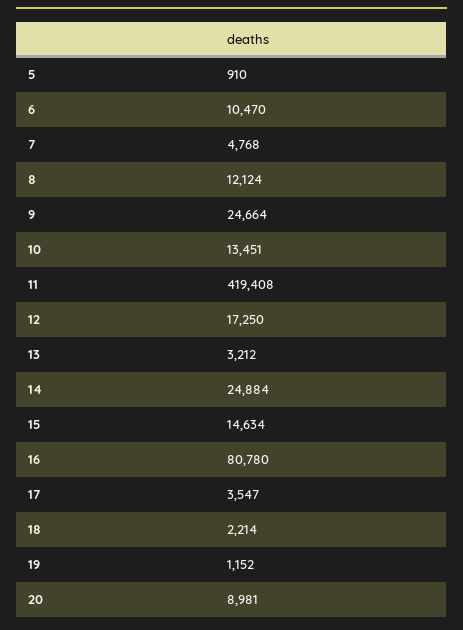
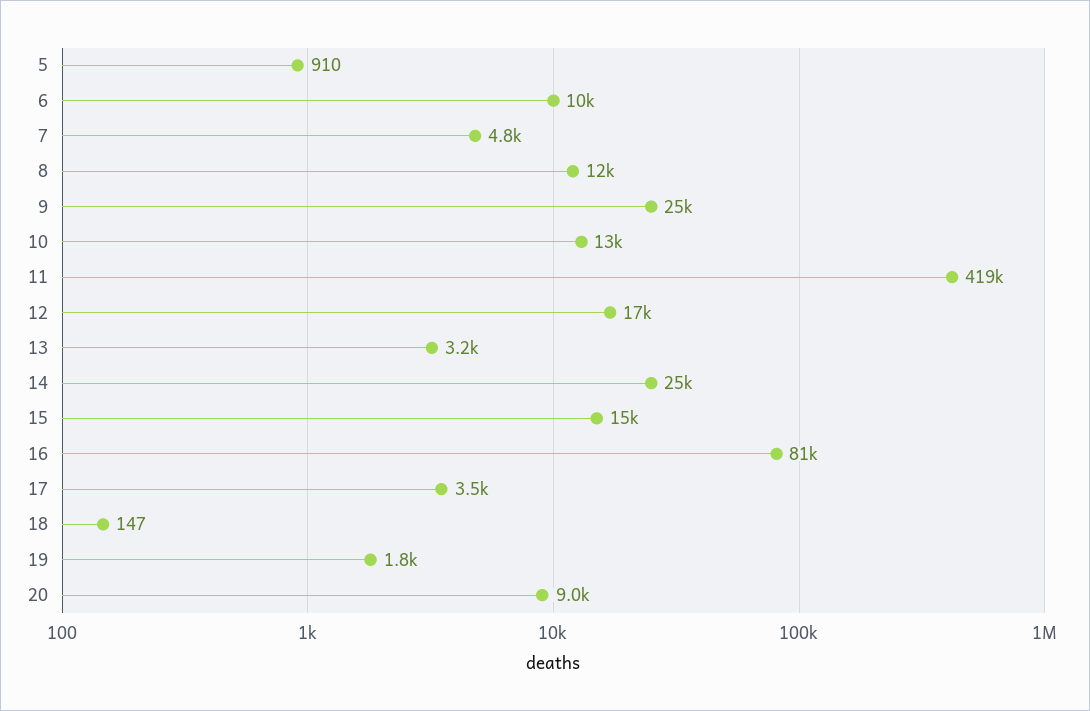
  {
    "5": 910,
    "6": 10470,
    "7": 4768,
    "8": 12124,
    "9": 24664,
    "10": 13451,
    "11": 419408,
    "12": 17250,
    "13": 3212,
    "14": 24884,
    "15": 14634,
    "16": 80780,
    "17": 3547,
-   "18": 2214,
+   "18": 147,
-   "19": 1152,
+   "19": 1800,
    "20": 8981
  }

